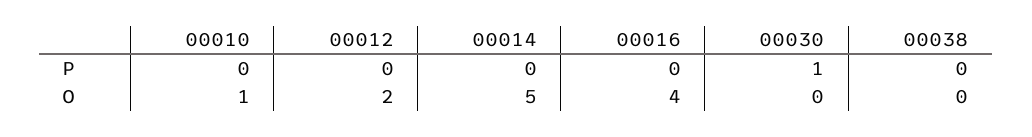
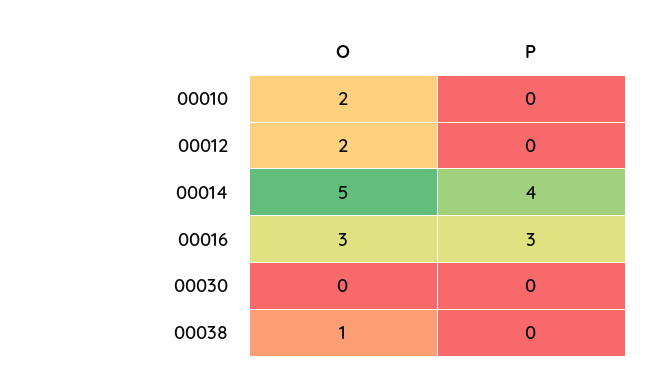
  {
    "00010": {
      "P": 0,
-     "O": 1
+     "O": 2
    },
    "00012": {
      "P": 0,
      "O": 2
    },
    "00014": {
-     "P": 0,
+     "P": 4,
      "O": 5
    },
    "00016": {
-     "P": 0,
+     "P": 3,
-     "O": 4
+     "O": 3
    },
    "00030": {
-     "P": 1,
+     "P": 0,
      "O": 0
    },
    "00038": {
      "P": 0,
-     "O": 0
+     "O": 1
    }
  }

